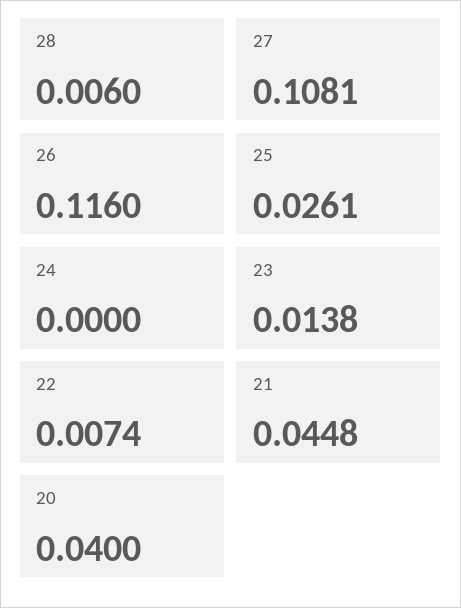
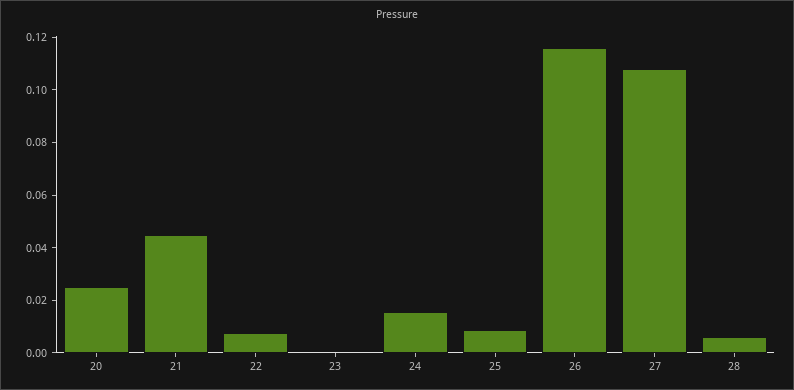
  {
    "28": 0.006,
    "27": 0.1081,
    "26": 0.116,
-   "25": 0.0261,
+   "25": 0.01,
-   "24": 0,
+   "24": 0.015,
-   "23": 0.0138,
+   "23": 0,
    "22": 0.0074,
    "21": 0.0448,
-   "20": 0.04
+   "20": 0.025
  }

